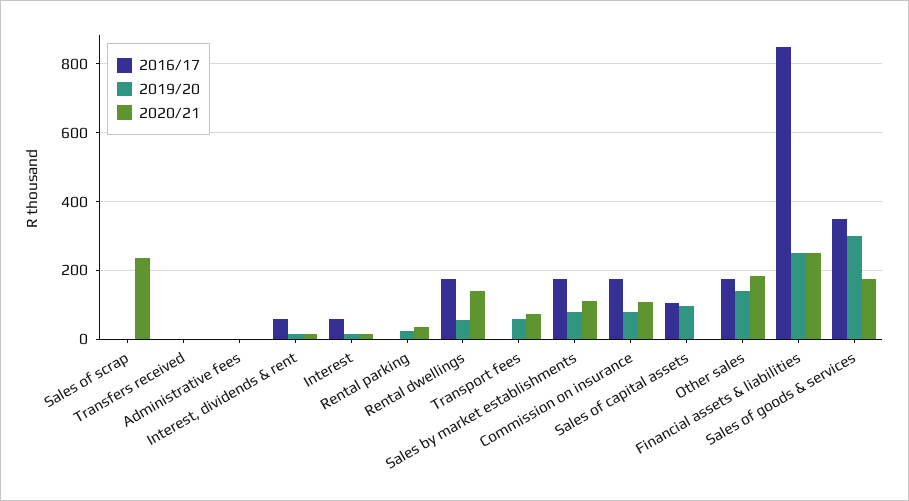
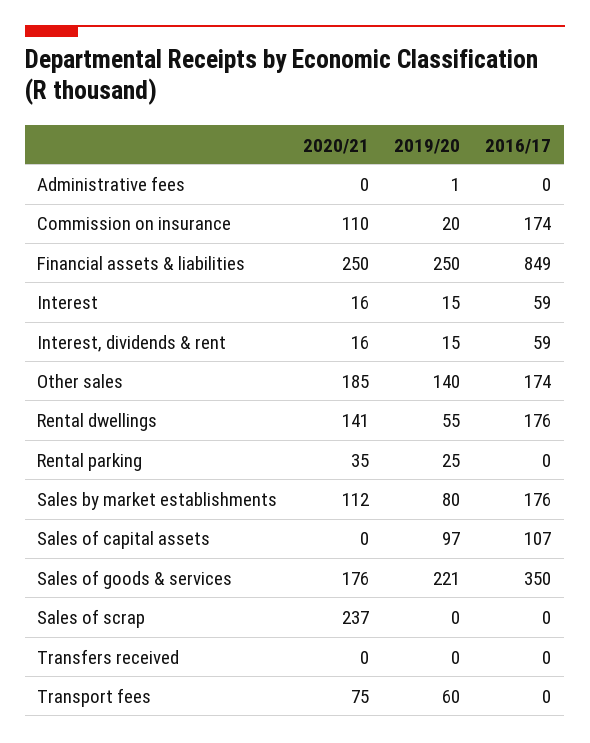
  {
    "2016/17": {
      "Sales of scrap": 0,
      "Transfers received": 0,
      "Administrative fees": 0,
      "Interest, dividends & rent": 59,
      "Interest": 59,
      "Rental parking": 0,
      "Rental dwellings": 176,
      "Transport fees": 0,
      "Sales by market establishments": 176,
      "Commission on insurance": 174,
      "Sales of capital assets": 107,
      "Other sales": 174,
      "Financial assets & liabilities": 849,
      "Sales of goods & services": 350
    },
    "2019/20": {
      "Sales of scrap": 0,
      "Transfers received": 0,
      "Administrative fees": 1,
      "Interest, dividends & rent": 15,
      "Interest": 15,
      "Rental parking": 25,
      "Rental dwellings": 55,
      "Transport fees": 60,
      "Sales by market establishments": 80,
-     "Commission on insurance": 80,
+     "Commission on insurance": 20,
      "Sales of capital assets": 97,
      "Other sales": 140,
      "Financial assets & liabilities": 250,
-     "Sales of goods & services": 300
+     "Sales of goods & services": 221
    },
    "2020/21": {
      "Sales of scrap": 237,
      "Transfers received": 0,
      "Administrative fees": 0,
      "Interest, dividends & rent": 16,
      "Interest": 16,
      "Rental parking": 35,
      "Rental dwellings": 141,
      "Transport fees": 75,
      "Sales by market establishments": 112,
      "Commission on insurance": 110,
      "Sales of capital assets": 0,
      "Other sales": 185,
      "Financial assets & liabilities": 250,
      "Sales of goods & services": 176
    }
  }

